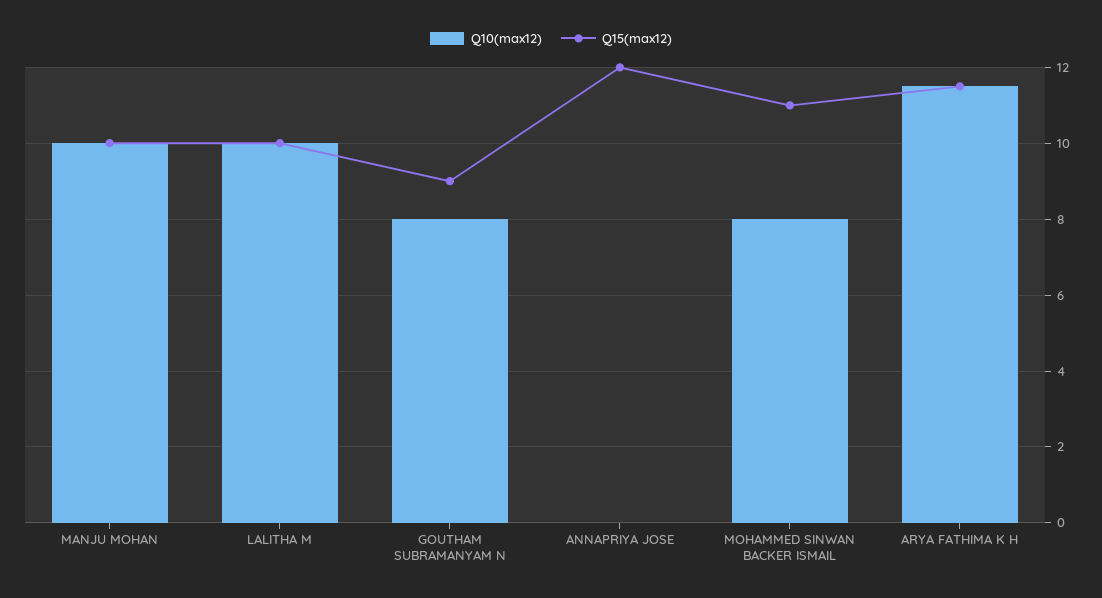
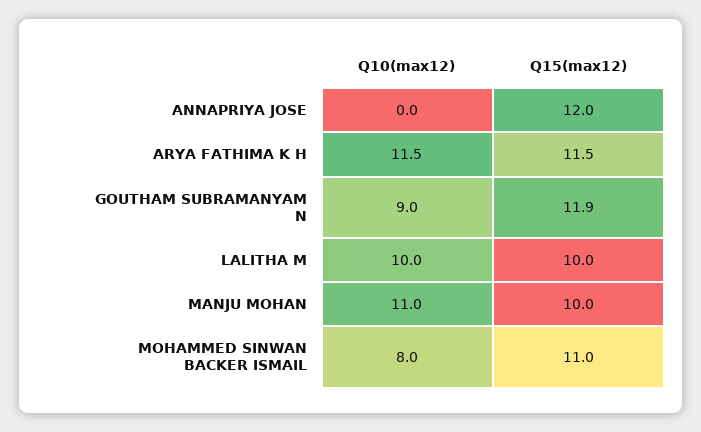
  {
    "Q10(max12)": {
-     "MANJU MOHAN": 10,
+     "MANJU MOHAN": 11,
      "LALITHA M": 10,
-     "GOUTHAM SUBRAMANYAM N": 8,
+     "GOUTHAM SUBRAMANYAM N": 9,
      "ANNAPRIYA JOSE": 0,
      "MOHAMMED SINWAN BACKER ISMAIL": 8,
      "ARYA FATHIMA K H": 11.5
    },
    "Q15(max12)": {
      "MANJU MOHAN": 10,
      "LALITHA M": 10,
-     "GOUTHAM SUBRAMANYAM N": 9,
+     "GOUTHAM SUBRAMANYAM N": 11.9,
      "ANNAPRIYA JOSE": 12,
      "MOHAMMED SINWAN BACKER ISMAIL": 11,
      "ARYA FATHIMA K H": 11.5
    }
  }

